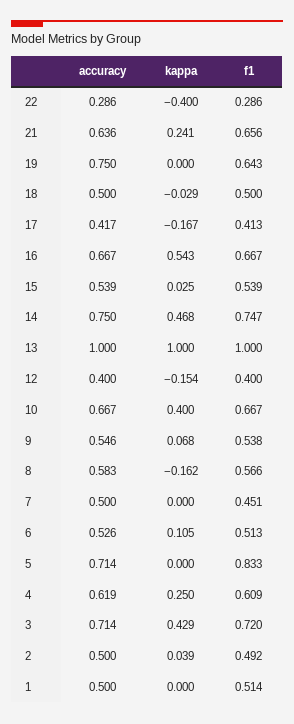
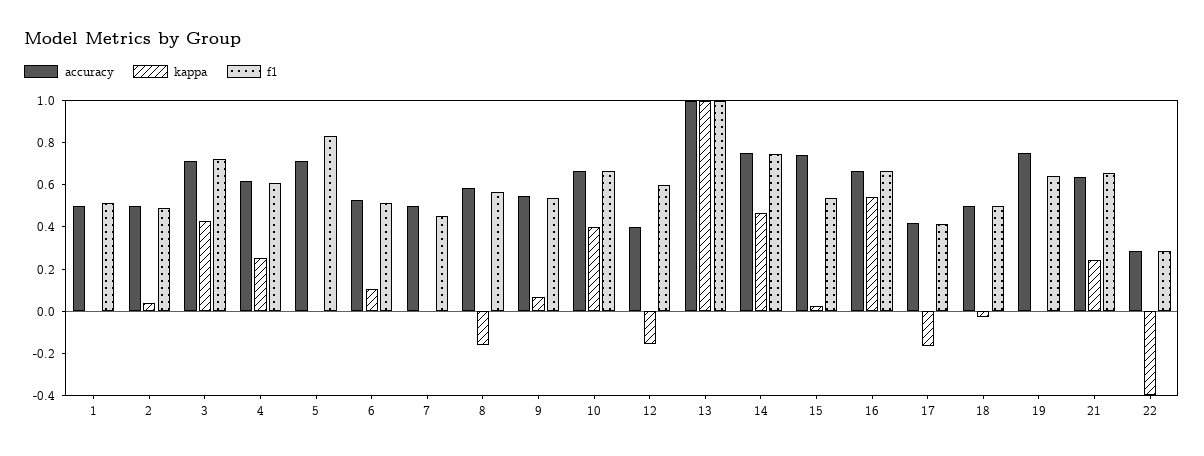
  {
    "accuracy": {
      "22": 0.286,
      "21": 0.636,
      "19": 0.75,
      "18": 0.5,
      "17": 0.417,
      "16": 0.667,
-     "15": 0.539,
+     "15": 0.75,
      "14": 0.75,
      "13": 1,
      "12": 0.4,
      "10": 0.667,
      "9": 0.546,
      "8": 0.583,
      "7": 0.5,
      "6": 0.526,
      "5": 0.714,
      "4": 0.619,
      "3": 0.714,
      "2": 0.5,
      "1": 0.5
    },
    "kappa": {
      "22": -0.4,
      "21": 0.241,
      "19": 0,
      "18": -0.029,
      "17": -0.167,
      "16": 0.543,
      "15": 0.025,
      "14": 0.468,
      "13": 1,
      "12": -0.154,
      "10": 0.4,
      "9": 0.068,
      "8": -0.162,
      "7": 0,
      "6": 0.105,
      "5": 0,
      "4": 0.25,
      "3": 0.429,
      "2": 0.039,
      "1": 0
    },
    "f1": {
      "22": 0.286,
      "21": 0.656,
      "19": 0.643,
      "18": 0.5,
      "17": 0.413,
      "16": 0.667,
      "15": 0.539,
      "14": 0.747,
      "13": 1,
-     "12": 0.4,
+     "12": 0.6,
      "10": 0.667,
      "9": 0.538,
      "8": 0.566,
      "7": 0.451,
      "6": 0.513,
      "5": 0.833,
      "4": 0.609,
      "3": 0.72,
      "2": 0.492,
      "1": 0.514
    }
  }

